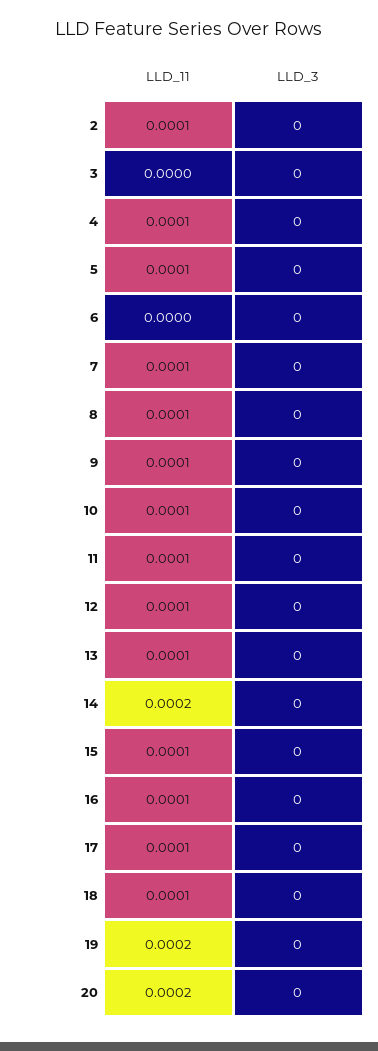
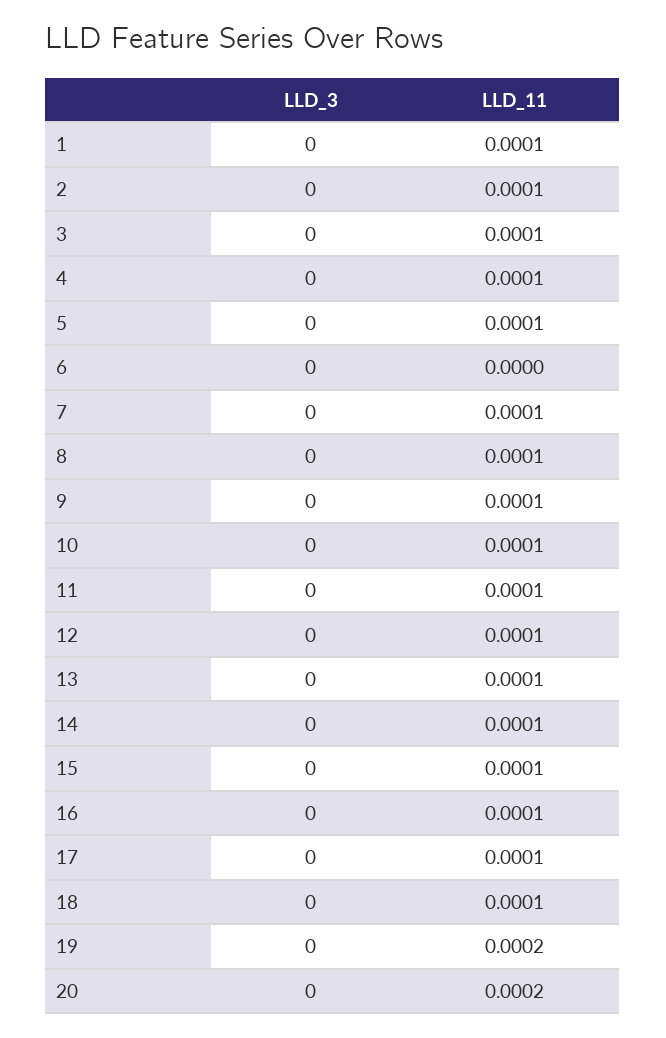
  {
    "LLD_11": {
      "2": 0.0001,
-     "3": 0,
+     "3": 0.0001,
      "4": 0.0001,
      "5": 0.0001,
      "6": 0,
      "7": 0.0001,
      "8": 0.0001,
      "9": 0.0001,
      "10": 0.0001,
      "11": 0.0001,
      "12": 0.0001,
      "13": 0.0001,
-     "14": 0.0002,
+     "14": 0.0001,
      "15": 0.0001,
      "16": 0.0001,
      "17": 0.0001,
      "18": 0.0001,
      "19": 0.0002,
-     "20": 0.0002
+     "20": 0.0002,
+     "1": 0.0001
    },
    "LLD_3": {
      "2": 0,
      "3": 0,
      "4": 0,
      "5": 0,
      "6": 0,
      "7": 0,
      "8": 0,
      "9": 0,
      "10": 0,
      "11": 0,
      "12": 0,
      "13": 0,
      "14": 0,
      "15": 0,
      "16": 0,
      "17": 0,
      "18": 0,
      "19": 0,
-     "20": 0
+     "20": 0,
+     "1": 0
    }
  }

